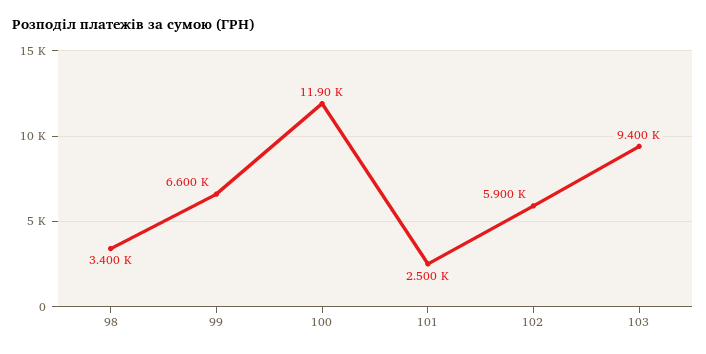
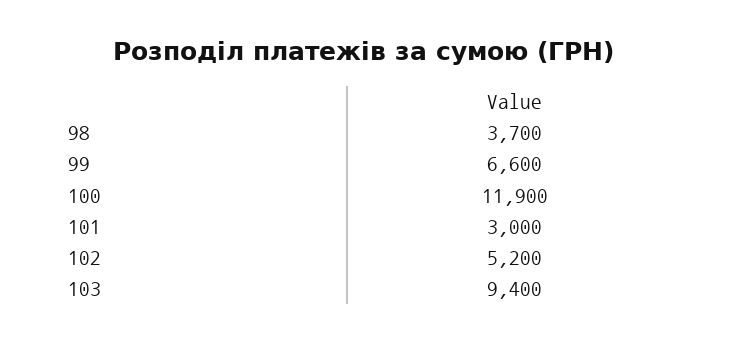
  {
-   "98": 3400,
+   "98": 3700,
    "99": 6600,
    "100": 11900,
-   "101": 2500,
+   "101": 3000,
-   "102": 5900,
+   "102": 5200,
    "103": 9400
  }

